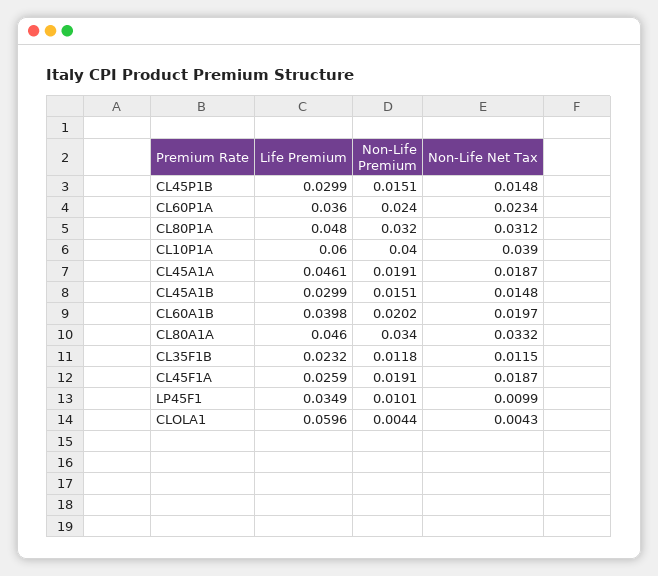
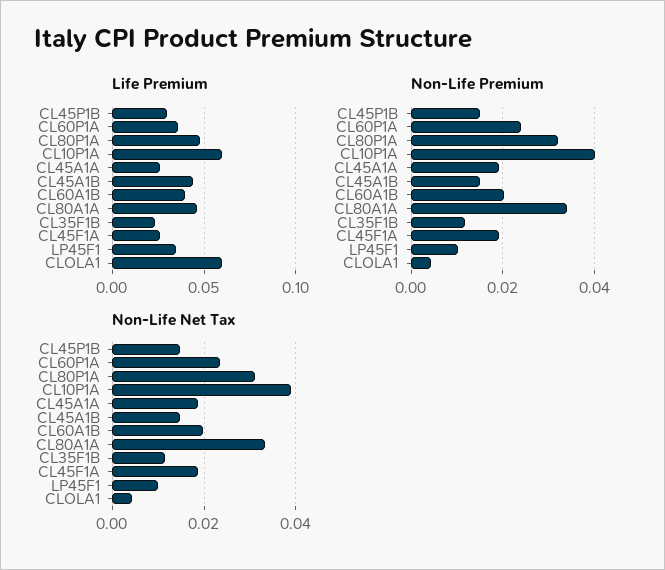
  {
    "Life Premium": {
      "CL45P1B": 0.0299,
      "CL60P1A": 0.036,
      "CL80P1A": 0.048,
      "CL10P1A": 0.06,
-     "CL45A1A": 0.0461,
+     "CL45A1A": 0.025,
-     "CL45A1B": 0.0299,
+     "CL45A1B": 0.045,
      "CL60A1B": 0.0398,
      "CL80A1A": 0.046,
      "CL35F1B": 0.0232,
      "CL45F1A": 0.0259,
      "LP45F1": 0.0349,
      "CLOLA1": 0.0596
    },
    "Non-Life Premium": {
      "CL45P1B": 0.0151,
      "CL60P1A": 0.024,
      "CL80P1A": 0.032,
      "CL10P1A": 0.04,
      "CL45A1A": 0.0191,
      "CL45A1B": 0.0151,
      "CL60A1B": 0.0202,
      "CL80A1A": 0.034,
      "CL35F1B": 0.0118,
      "CL45F1A": 0.0191,
      "LP45F1": 0.0101,
      "CLOLA1": 0.0044
    },
    "Non-Life Net Tax": {
      "CL45P1B": 0.0148,
      "CL60P1A": 0.0234,
      "CL80P1A": 0.0312,
      "CL10P1A": 0.039,
      "CL45A1A": 0.0187,
      "CL45A1B": 0.0148,
      "CL60A1B": 0.0197,
      "CL80A1A": 0.0332,
      "CL35F1B": 0.0115,
      "CL45F1A": 0.0187,
      "LP45F1": 0.0099,
      "CLOLA1": 0.0043
    }
  }

